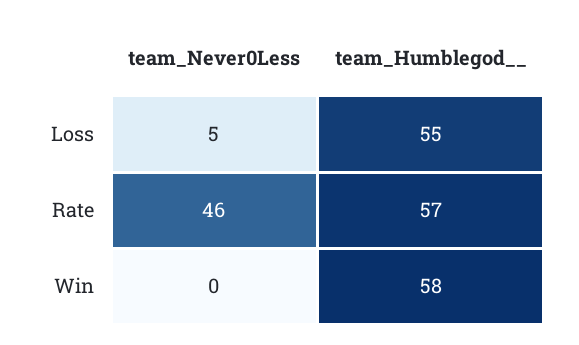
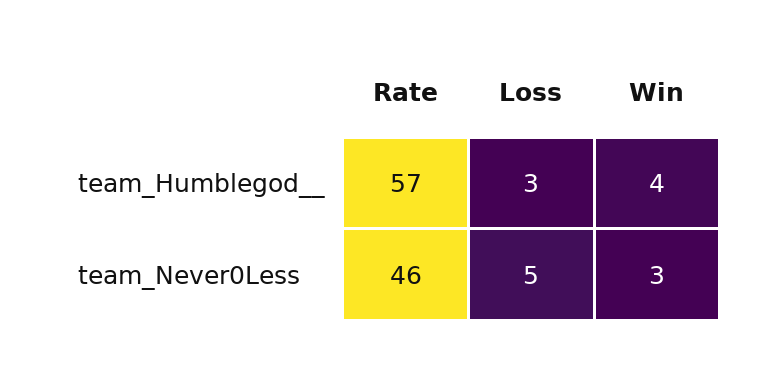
  {
    "team_Never0Less": {
      "Loss": 5,
      "Rate": 46,
-     "Win": 0
+     "Win": 3
    },
    "team_Humblegod__": {
-     "Loss": 55,
+     "Loss": 3,
      "Rate": 57,
-     "Win": 58
+     "Win": 4
    }
  }

